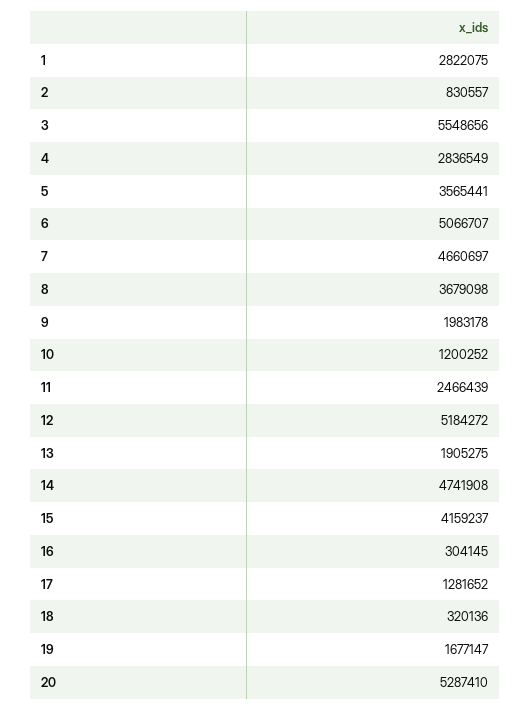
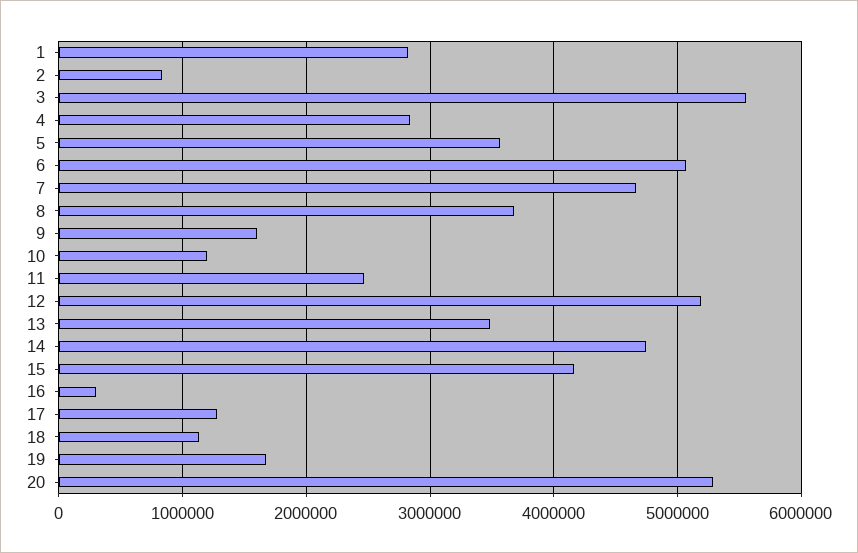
  {
    "1": 2822075,
    "2": 830557,
    "3": 5548656,
    "4": 2836549,
    "5": 3565441,
    "6": 5066707,
    "7": 4660697,
    "8": 3679098,
-   "9": 1983178,
+   "9": 1600000,
    "10": 1200252,
    "11": 2466439,
    "12": 5184272,
-   "13": 1905275,
+   "13": 3500000,
    "14": 4741908,
    "15": 4159237,
    "16": 304145,
    "17": 1281652,
-   "18": 320136,
+   "18": 1100000,
    "19": 1677147,
    "20": 5287410
  }

